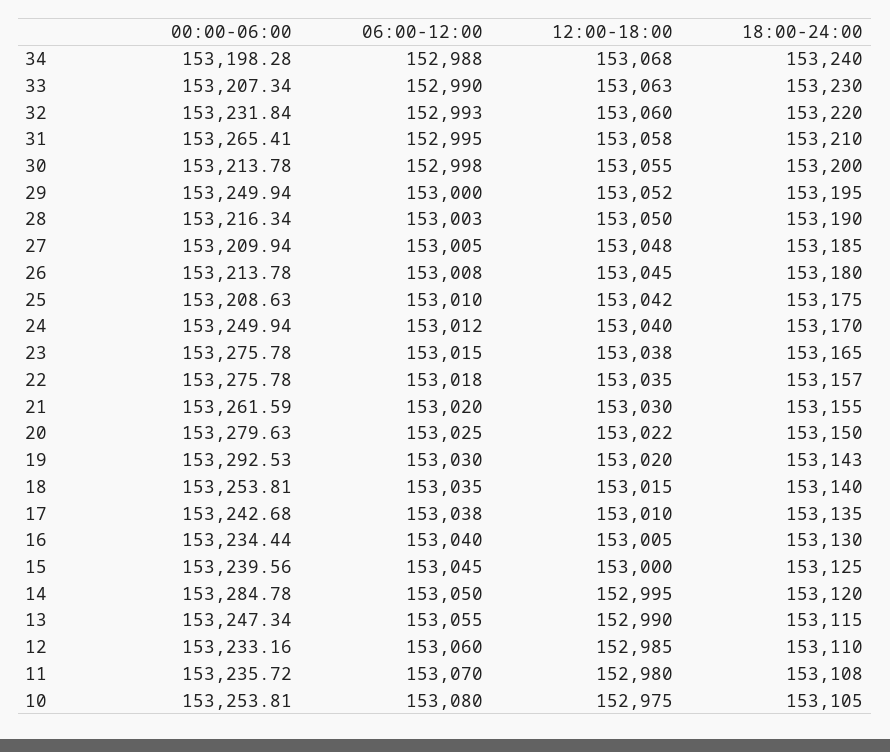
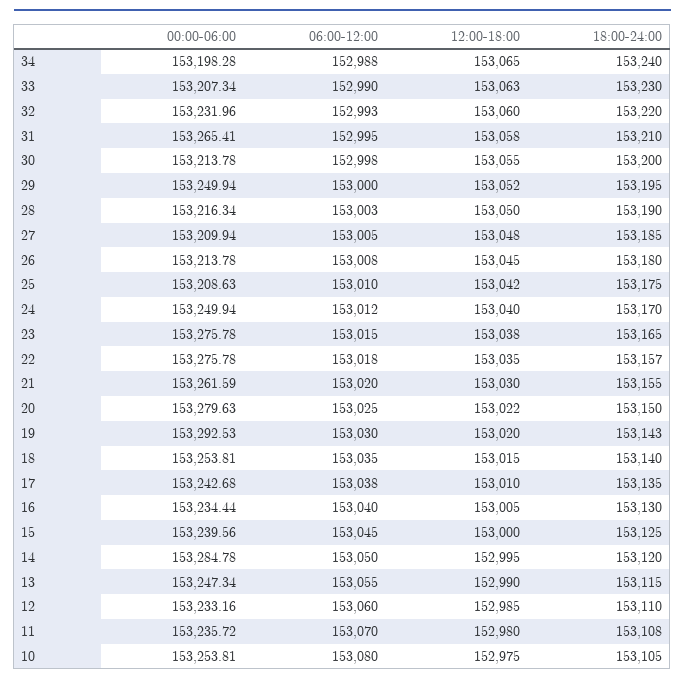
  {
    "00:00-06:00": {
      "34": 153198.28,
      "33": 153207.34,
-     "32": 153231.84,
+     "32": 153231.96,
      "31": 153265.41,
      "30": 153213.78,
      "29": 153249.94,
      "28": 153216.34,
      "27": 153209.94,
      "26": 153213.78,
      "25": 153208.63,
      "24": 153249.94,
      "23": 153275.78,
      "22": 153275.78,
      "21": 153261.59,
      "20": 153279.63,
      "19": 153292.53,
      "18": 153253.81,
      "17": 153242.68,
      "16": 153234.44,
      "15": 153239.56,
      "14": 153284.78,
      "13": 153247.34,
      "12": 153233.16,
      "11": 153235.72,
      "10": 153253.81
    },
    "06:00-12:00": {
      "34": 152988,
      "33": 152990,
      "32": 152993,
      "31": 152995,
      "30": 152998,
      "29": 153000,
      "28": 153003,
      "27": 153005,
      "26": 153008,
      "25": 153010,
      "24": 153012,
      "23": 153015,
      "22": 153018,
      "21": 153020,
      "20": 153025,
      "19": 153030,
      "18": 153035,
      "17": 153038,
      "16": 153040,
      "15": 153045,
      "14": 153050,
      "13": 153055,
      "12": 153060,
      "11": 153070,
      "10": 153080
    },
    "12:00-18:00": {
-     "34": 153068,
+     "34": 153065,
      "33": 153063,
      "32": 153060,
      "31": 153058,
      "30": 153055,
      "29": 153052,
      "28": 153050,
      "27": 153048,
      "26": 153045,
      "25": 153042,
      "24": 153040,
      "23": 153038,
      "22": 153035,
      "21": 153030,
      "20": 153022,
      "19": 153020,
      "18": 153015,
      "17": 153010,
      "16": 153005,
      "15": 153000,
      "14": 152995,
      "13": 152990,
      "12": 152985,
      "11": 152980,
      "10": 152975
    },
    "18:00-24:00": {
      "34": 153240,
      "33": 153230,
      "32": 153220,
      "31": 153210,
      "30": 153200,
      "29": 153195,
      "28": 153190,
      "27": 153185,
      "26": 153180,
      "25": 153175,
      "24": 153170,
      "23": 153165,
      "22": 153157,
      "21": 153155,
      "20": 153150,
      "19": 153143,
      "18": 153140,
      "17": 153135,
      "16": 153130,
      "15": 153125,
      "14": 153120,
      "13": 153115,
      "12": 153110,
      "11": 153108,
      "10": 153105
    }
  }

